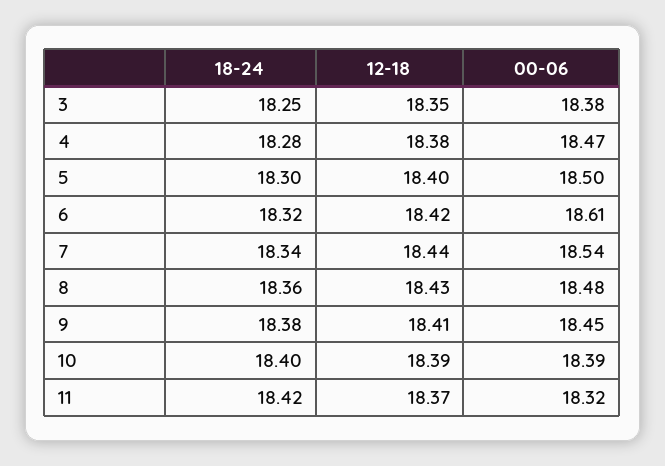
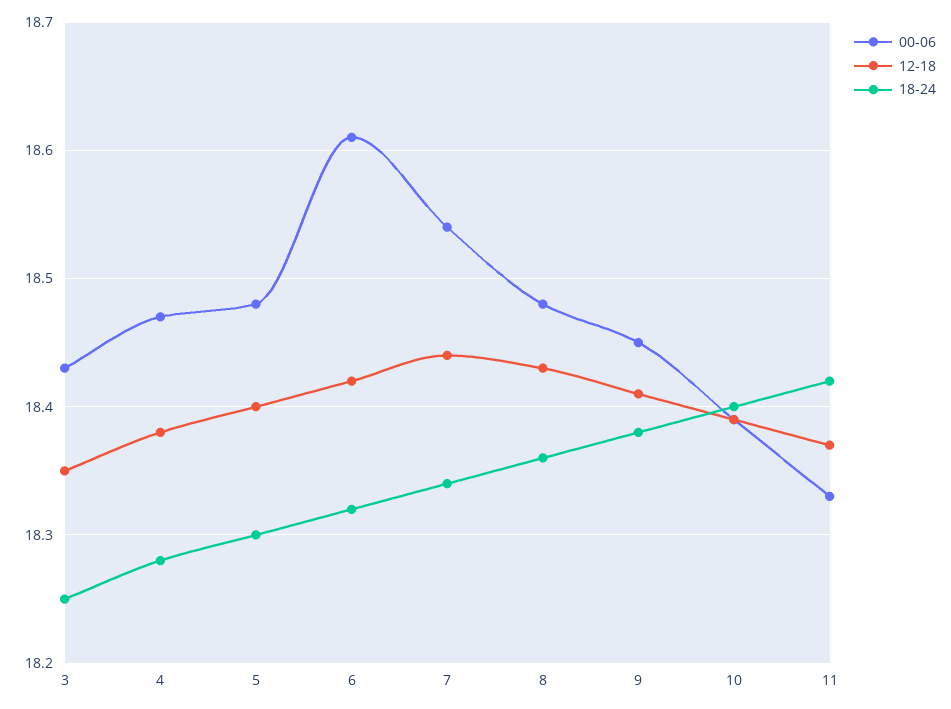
  {
    "18-24": {
      "3": 18.25,
      "4": 18.28,
      "5": 18.3,
      "6": 18.32,
      "7": 18.34,
      "8": 18.36,
      "9": 18.38,
      "10": 18.4,
      "11": 18.42
    },
    "12-18": {
      "3": 18.35,
      "4": 18.38,
      "5": 18.4,
      "6": 18.42,
      "7": 18.44,
      "8": 18.43,
      "9": 18.41,
      "10": 18.39,
      "11": 18.37
    },
    "00-06": {
-     "3": 18.38,
+     "3": 18.43,
      "4": 18.47,
-     "5": 18.5,
+     "5": 18.48,
      "6": 18.61,
      "7": 18.54,
      "8": 18.48,
      "9": 18.45,
      "10": 18.39,
-     "11": 18.32
+     "11": 18.33
    }
  }

